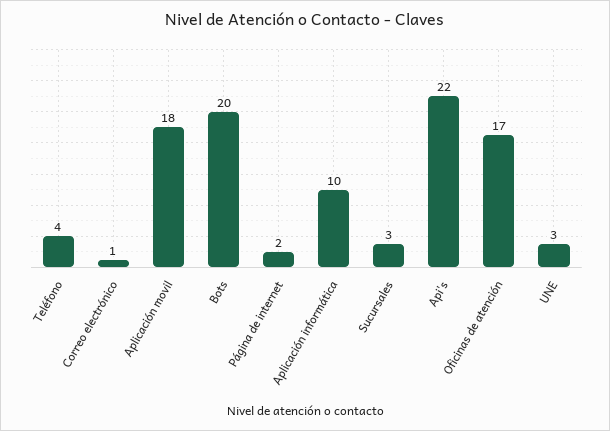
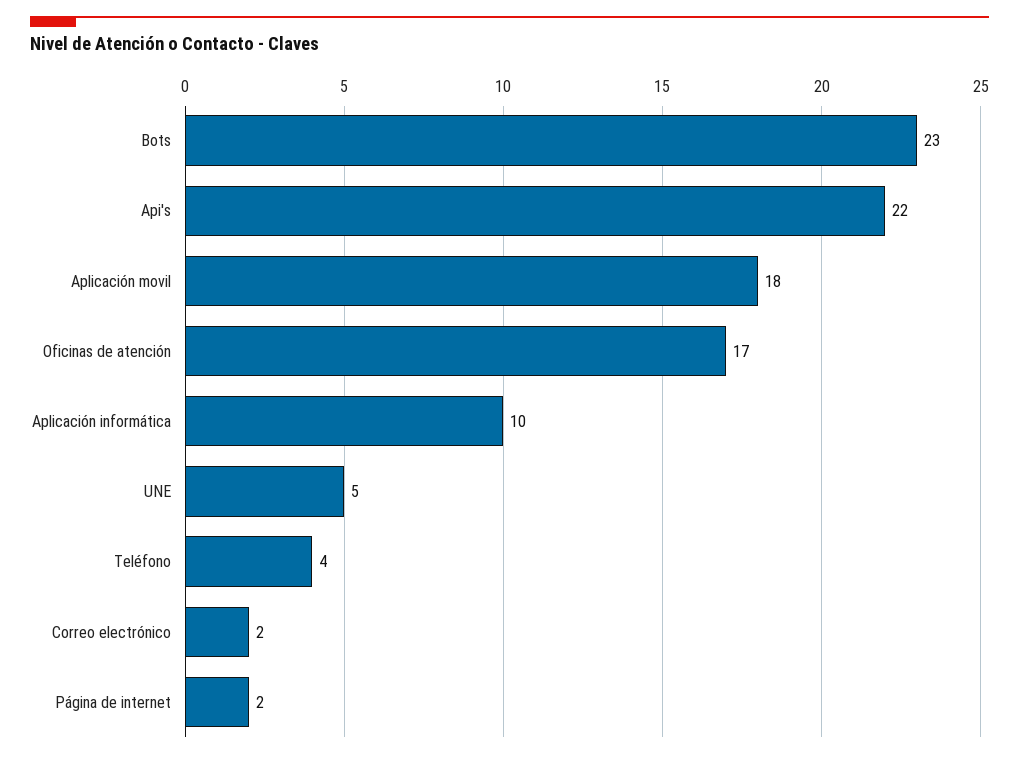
  {
    "Teléfono": 4,
-   "Correo electrónico": 1,
+   "Correo electrónico": 2,
    "Aplicación movil": 18,
-   "Bots": 20,
+   "Bots": 23,
    "Página de internet": 2,
    "Aplicación informática": 10,
-   "Sucursales": 3,
    "Api's": 22,
    "Oficinas de atención": 17,
-   "UNE": 3
+   "UNE": 5
  }

